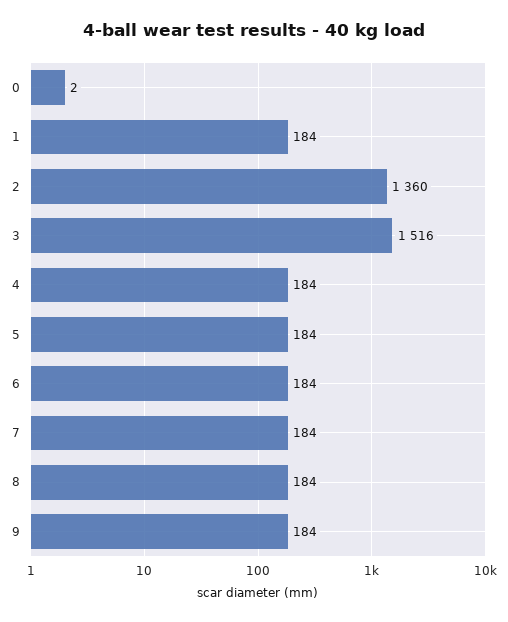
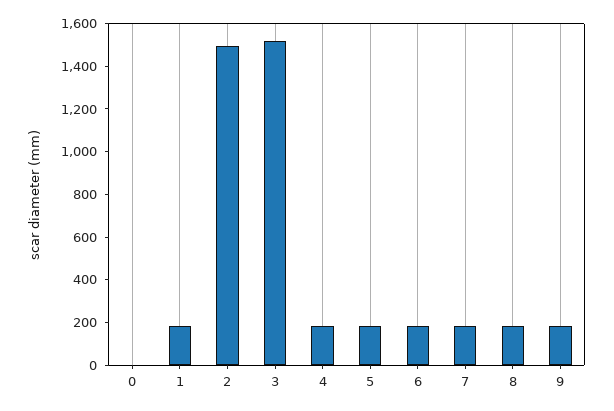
  {
    "0": 2,
    "1": 184,
-   "2": 1360,
+   "2": 1500,
    "3": 1516,
    "4": 184,
    "5": 184,
    "6": 184,
    "7": 184,
    "8": 184,
    "9": 184
  }

